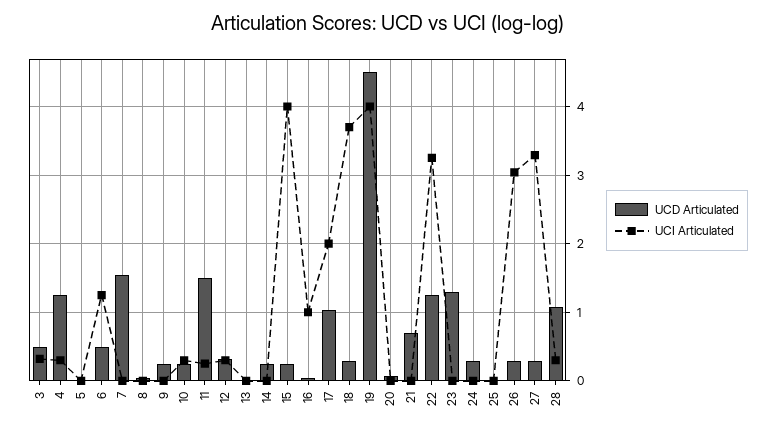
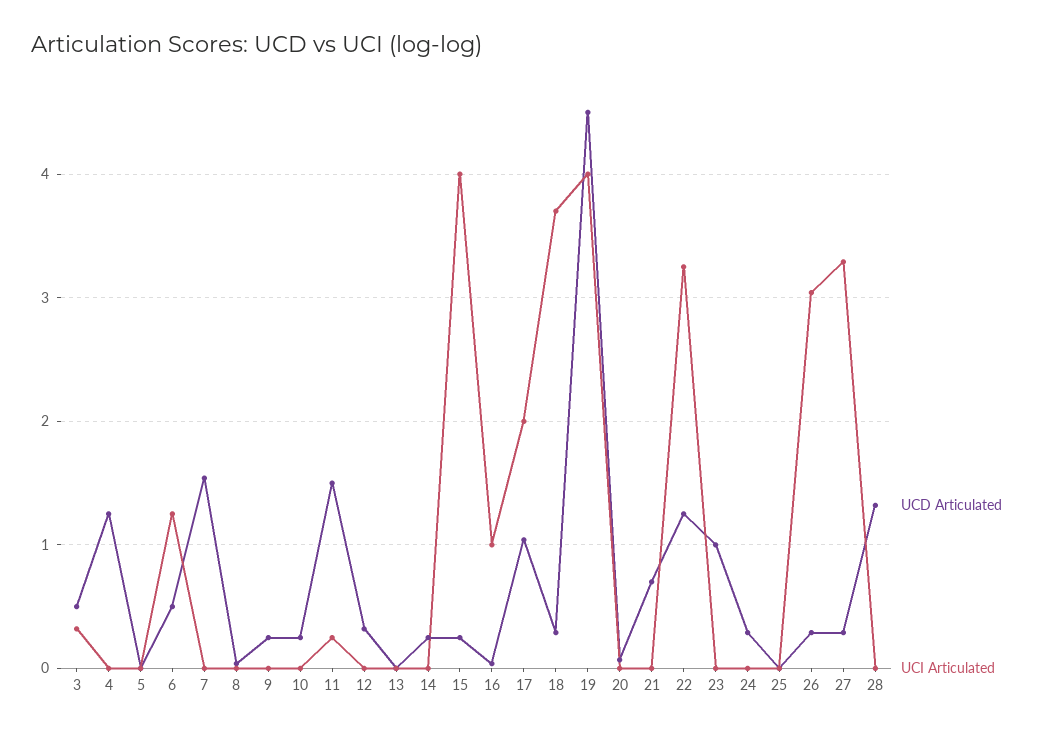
  {
    "UCD Articulated": {
      "3": 0.5,
      "4": 1.3,
      "5": 0,
      "6": 0.5,
      "7": 1.5,
      "8": 0,
      "9": 0.3,
      "10": 0.3,
      "11": 1.5,
      "12": 0.3,
      "13": 0,
      "14": 0.3,
      "15": 0.3,
      "16": 0,
      "17": 1,
      "18": 0.3,
      "19": 4.5,
      "20": 0.1,
      "21": 0.7,
      "22": 1.3,
-     "23": 1.3,
+     "23": 1,
      "24": 0.3,
      "25": 0,
      "26": 0.3,
      "27": 0.3,
-     "28": 1.1
+     "28": 1.3
    },
    "UCI Articulated": {
      "3": 0.3,
-     "4": 0.3,
+     "4": 0,
      "5": 0,
      "6": 1.3,
      "7": 0,
      "8": 0,
      "9": 0,
-     "10": 0.3,
+     "10": 0,
      "11": 0.3,
-     "12": 0.3,
+     "12": 0,
      "13": 0,
      "14": 0,
      "15": 4,
      "16": 1,
      "17": 2,
      "18": 3.7,
      "19": 4,
      "20": 0,
      "21": 0,
      "22": 3.3,
      "23": 0,
      "24": 0,
      "25": 0,
      "26": 3,
      "27": 3.3,
-     "28": 0.3
+     "28": 0
    }
  }

